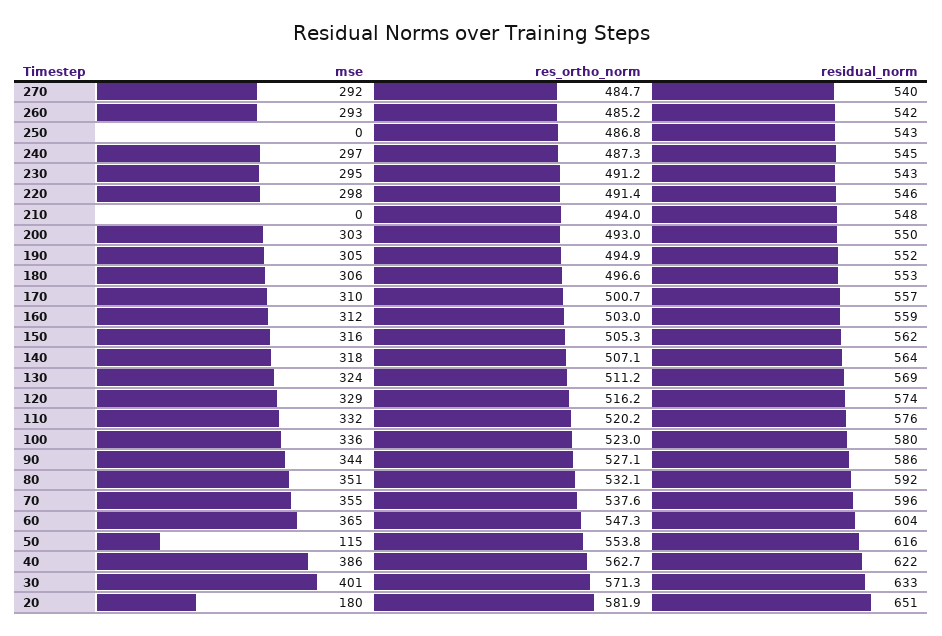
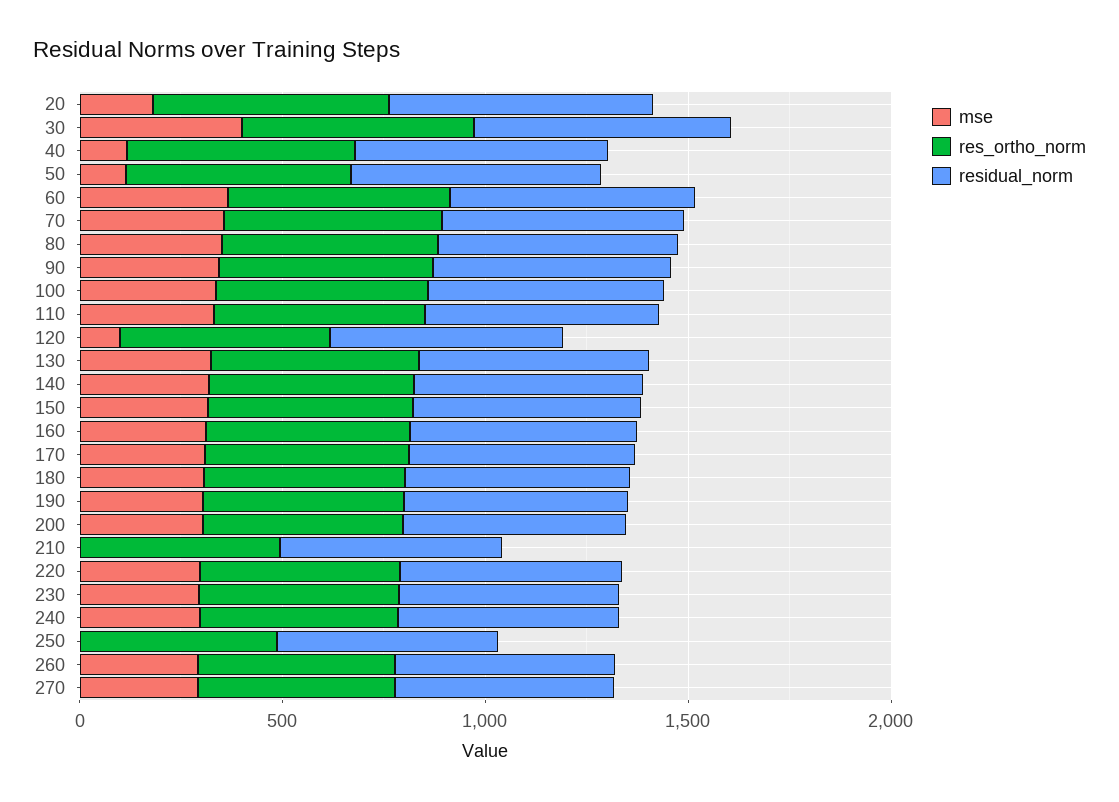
  {
    "mse": {
      "270": 292,
      "260": 293,
      "250": 0,
      "240": 297,
      "230": 295,
      "220": 298,
      "210": 0,
      "200": 303,
      "190": 305,
      "180": 306,
      "170": 310,
      "160": 312,
      "150": 316,
      "140": 318,
      "130": 324,
-     "120": 329,
+     "120": 100,
      "110": 332,
      "100": 336,
      "90": 344,
      "80": 351,
      "70": 355,
      "60": 365,
      "50": 115,
-     "40": 386,
+     "40": 100,
      "30": 401,
      "20": 180
    },
    "res_ortho_norm": {
      "270": 484.7,
      "260": 485.2,
      "250": 486.8,
      "240": 487.3,
      "230": 491.2,
      "220": 491.4,
      "210": 494,
      "200": 493,
      "190": 494.9,
      "180": 496.6,
      "170": 500.7,
      "160": 503,
      "150": 505.3,
      "140": 507.1,
      "130": 511.2,
      "120": 516.2,
      "110": 520.2,
      "100": 523,
      "90": 527.1,
      "80": 532.1,
      "70": 537.6,
      "60": 547.3,
      "50": 553.8,
      "40": 562.7,
      "30": 571.3,
      "20": 581.9
    },
    "residual_norm": {
      "270": 540,
      "260": 542,
      "250": 543,
      "240": 545,
      "230": 543,
      "220": 546,
      "210": 548,
      "200": 550,
      "190": 552,
      "180": 553,
      "170": 557,
      "160": 559,
      "150": 562,
      "140": 564,
      "130": 569,
      "120": 574,
      "110": 576,
      "100": 580,
      "90": 586,
      "80": 592,
      "70": 596,
      "60": 604,
      "50": 616,
      "40": 622,
      "30": 633,
      "20": 651
    }
  }

